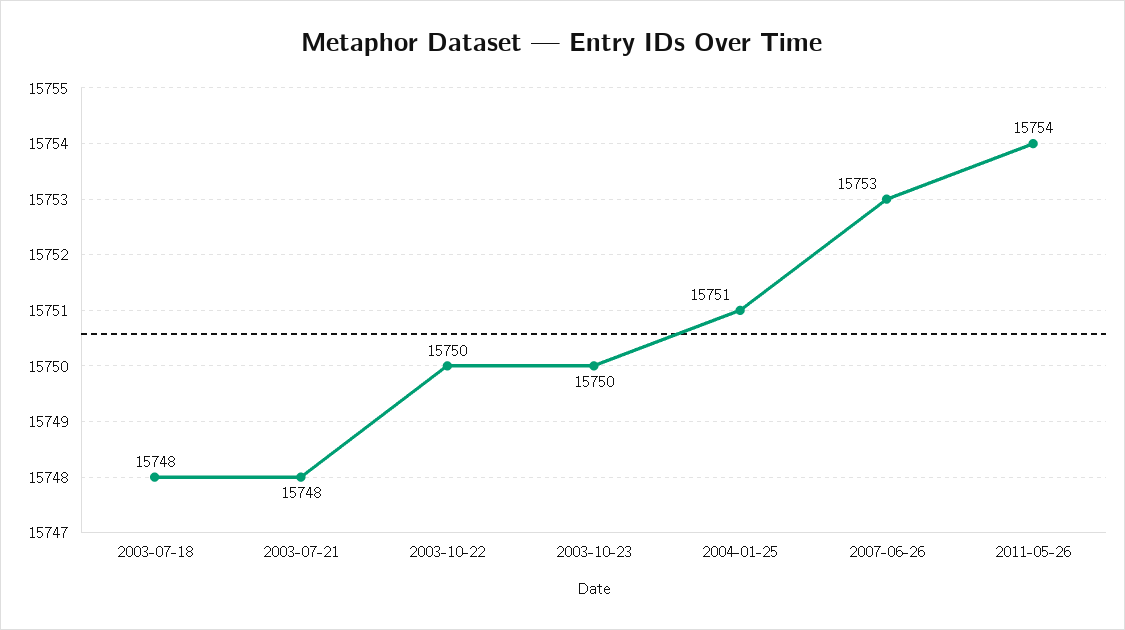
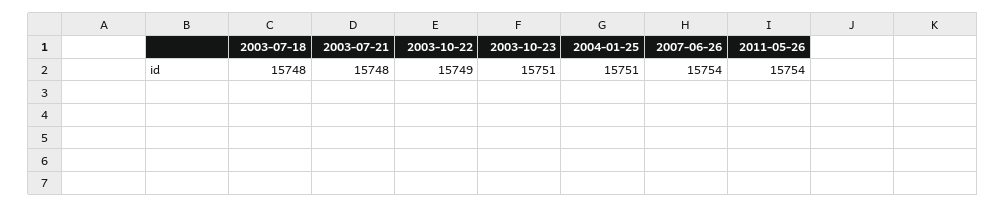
  {
    "2003-07-18": 15748,
    "2003-07-21": 15748,
-   "2003-10-22": 15750,
+   "2003-10-22": 15749,
-   "2003-10-23": 15750,
+   "2003-10-23": 15751,
    "2004-01-25": 15751,
-   "2007-06-26": 15753,
+   "2007-06-26": 15754,
    "2011-05-26": 15754
  }

